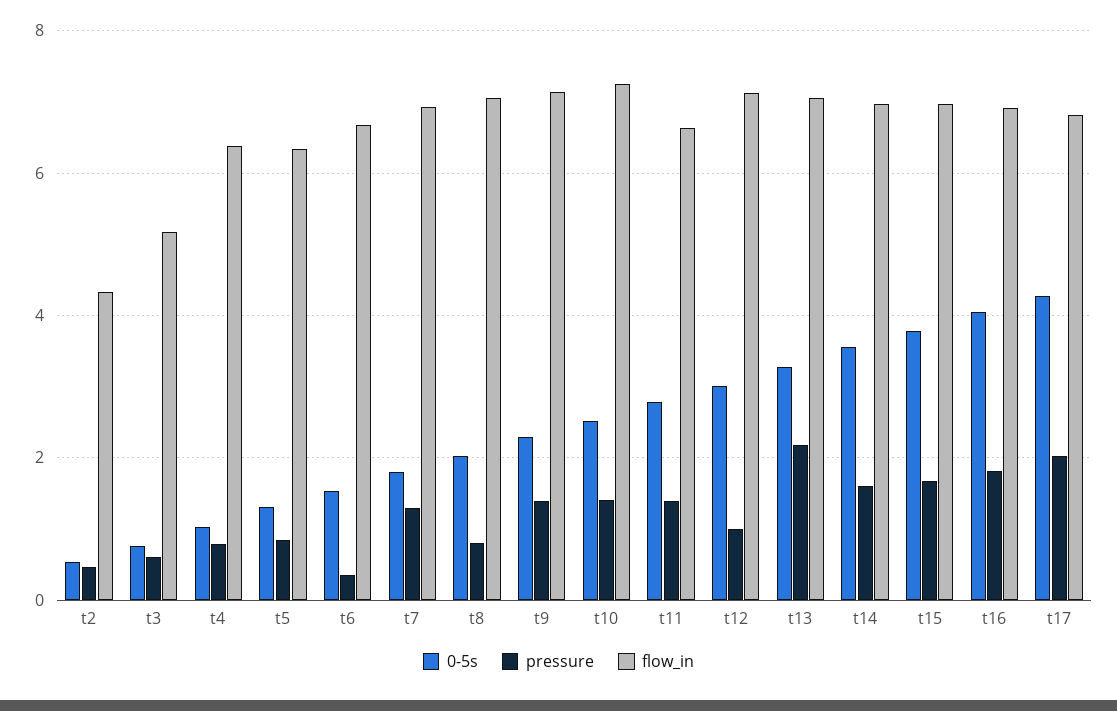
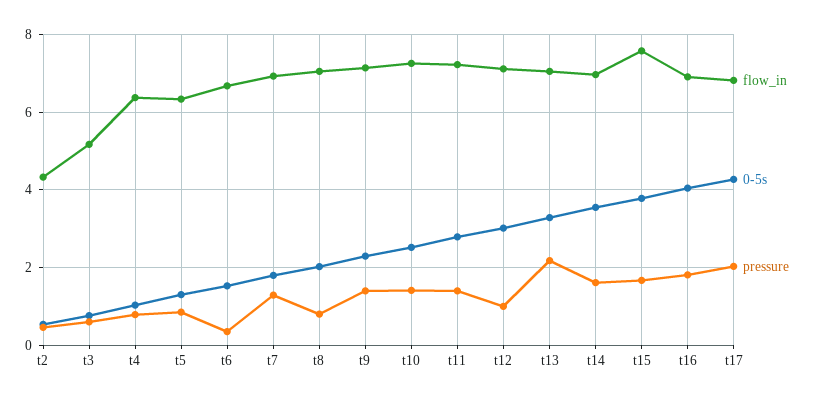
  {
    "0-5s": {
      "t2": 0.6,
      "t3": 0.8,
      "t4": 1,
      "t5": 1.4,
      "t6": 1.6,
      "t7": 1.8,
      "t8": 2,
      "t9": 2.2,
      "t10": 2.6,
      "t11": 2.8,
      "t12": 3,
      "t13": 3.2,
      "t14": 3.6,
      "t15": 3.8,
      "t16": 4,
      "t17": 4.2
    },
    "pressure": {
      "t2": 0.4,
      "t3": 0.6,
      "t4": 0.8,
      "t5": 0.8,
      "t6": 0.4,
      "t7": 1.2,
      "t8": 0.8,
      "t9": 1.4,
      "t10": 1.4,
      "t11": 1.4,
      "t12": 1,
      "t13": 2.2,
      "t14": 1.6,
      "t15": 1.6,
      "t16": 1.8,
      "t17": 2
    },
    "flow_in": {
      "t2": 4.4,
      "t3": 5.2,
      "t4": 6.4,
      "t5": 6.4,
      "t6": 6.6,
      "t7": 7,
      "t8": 7,
      "t9": 7.2,
      "t10": 7.2,
-     "t11": 6.6,
+     "t11": 7.2,
      "t12": 7.2,
      "t13": 7,
      "t14": 7,
-     "t15": 7,
+     "t15": 7.6,
      "t16": 7,
      "t17": 6.8
    }
  }

